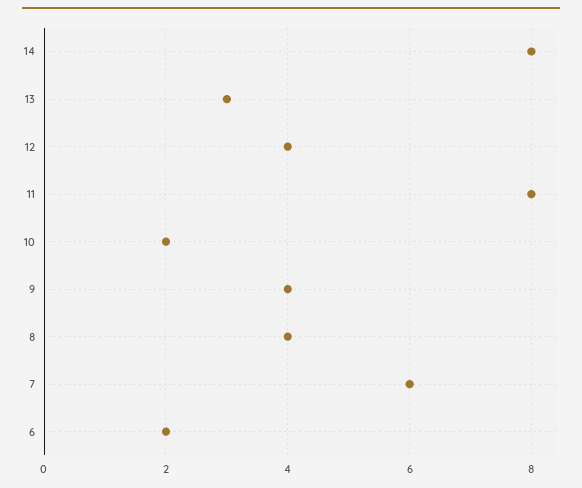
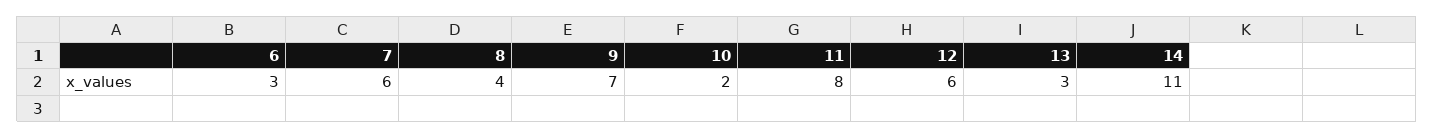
  {
-   "14": 8,
+   "14": 11,
    "13": 3,
-   "12": 4,
+   "12": 6,
    "11": 8,
    "10": 2,
-   "9": 4,
+   "9": 7,
    "8": 4,
    "7": 6,
-   "6": 2
+   "6": 3
  }

